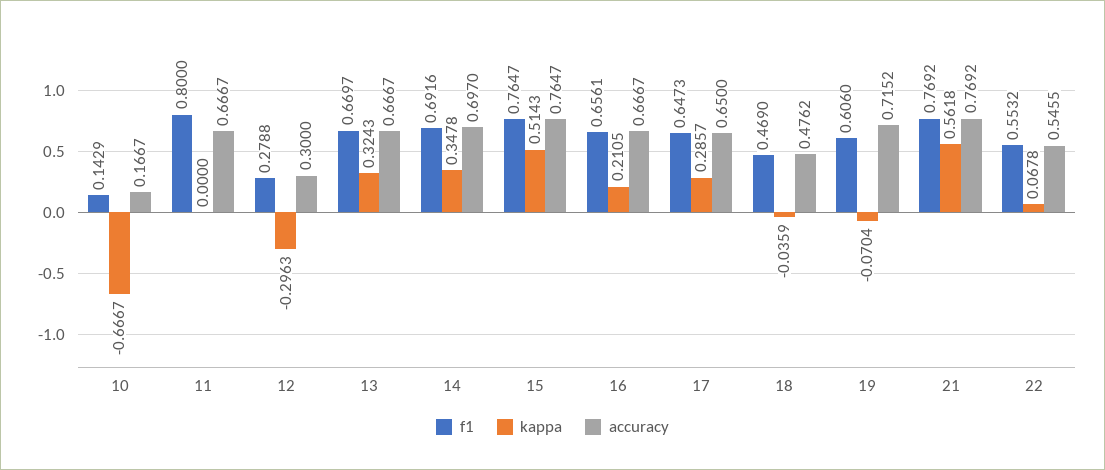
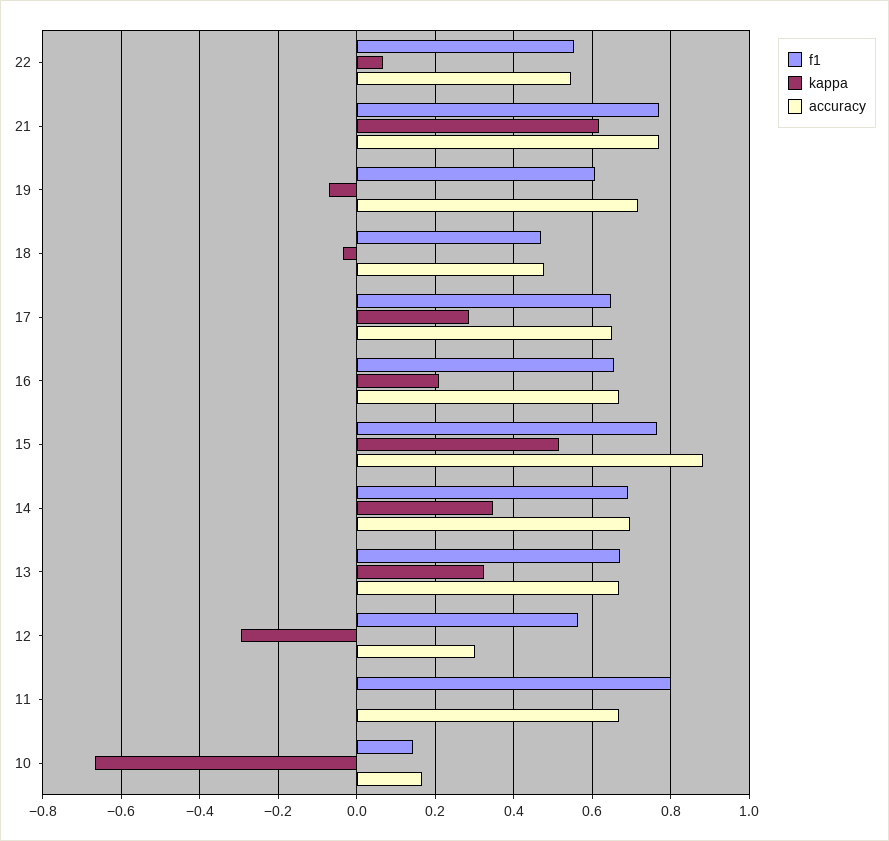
  {
    "f1": {
      "10": 0.1429,
      "11": 0.8,
-     "12": 0.2788,
+     "12": 0.56,
      "13": 0.6697,
      "14": 0.6916,
      "15": 0.7647,
      "16": 0.6561,
      "17": 0.6473,
      "18": 0.469,
      "19": 0.606,
      "21": 0.7692,
      "22": 0.5532
    },
    "kappa": {
      "10": -0.6667,
      "11": 0,
      "12": -0.2963,
      "13": 0.3243,
      "14": 0.3478,
      "15": 0.5143,
      "16": 0.2105,
      "17": 0.2857,
      "18": -0.0359,
      "19": -0.0704,
-     "21": 0.5618,
+     "21": 0.62,
      "22": 0.0678
    },
    "accuracy": {
      "10": 0.1667,
      "11": 0.6667,
      "12": 0.3,
      "13": 0.6667,
      "14": 0.697,
-     "15": 0.7647,
+     "15": 0.88,
      "16": 0.6667,
      "17": 0.65,
      "18": 0.4762,
      "19": 0.7152,
      "21": 0.7692,
      "22": 0.5455
    }
  }

